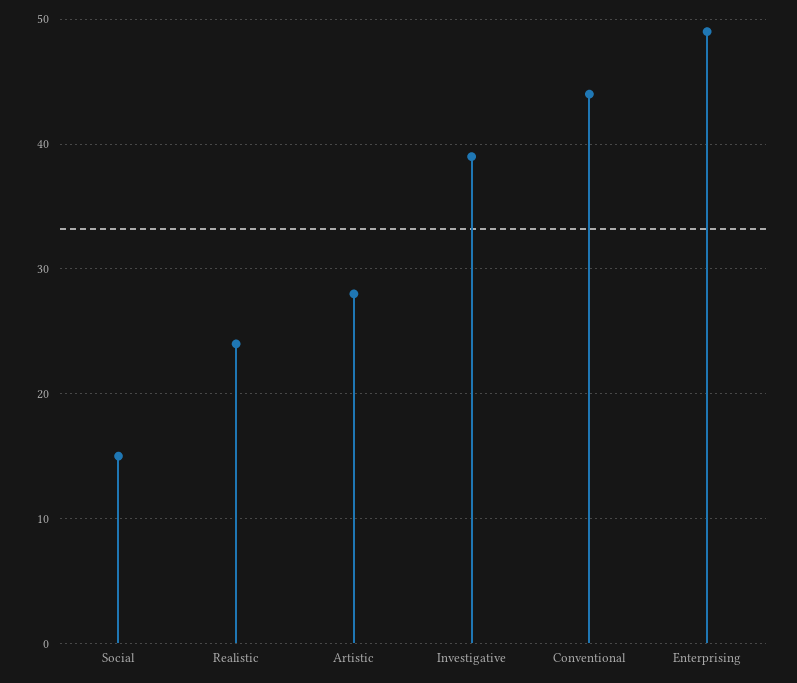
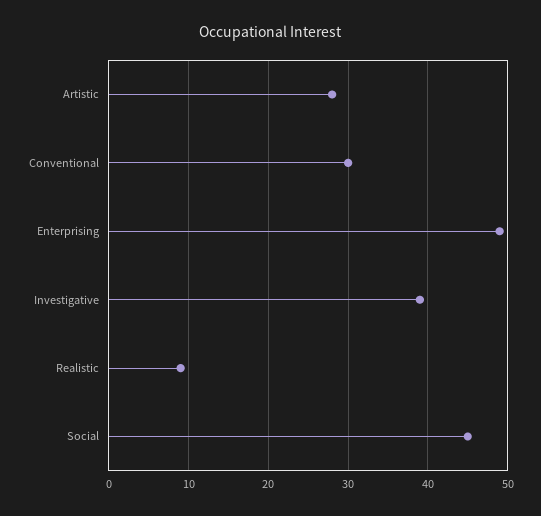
  {
-   "Social": 15,
+   "Social": 45,
-   "Realistic": 24,
+   "Realistic": 9,
    "Artistic": 28,
    "Investigative": 39,
-   "Conventional": 44,
+   "Conventional": 30,
    "Enterprising": 49
  }

